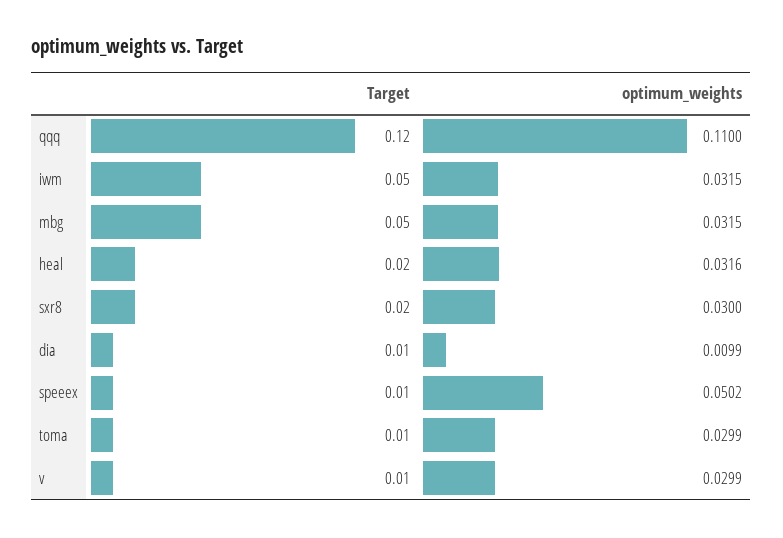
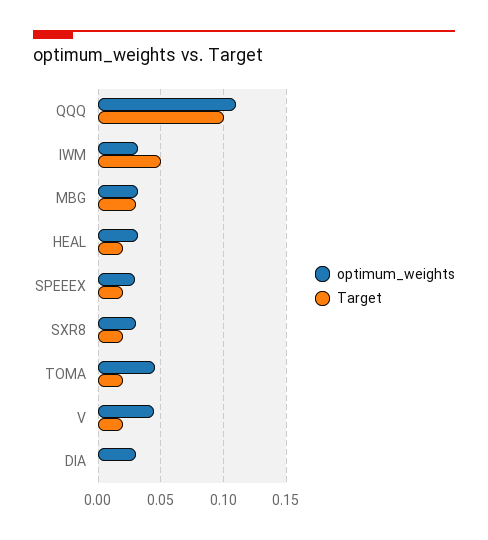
  {
    "Target": {
-     "qqq": 0.12,
+     "qqq": 0.1,
      "iwm": 0.05,
-     "mbg": 0.05,
+     "mbg": 0.03,
      "heal": 0.02,
      "sxr8": 0.02,
-     "dia": 0.01,
+     "dia": 0,
-     "speeex": 0.01,
+     "speeex": 0.02,
-     "toma": 0.01,
+     "toma": 0.02,
-     "v": 0.01
+     "v": 0.02
    },
    "optimum_weights": {
      "qqq": 0.11,
      "iwm": 0.0315,
      "mbg": 0.0315,
      "heal": 0.0316,
      "sxr8": 0.03,
-     "dia": 0.0099,
+     "dia": 0.03,
-     "speeex": 0.0502,
+     "speeex": 0.03,
-     "toma": 0.0299,
+     "toma": 0.045,
-     "v": 0.0299
+     "v": 0.045
    }
  }

